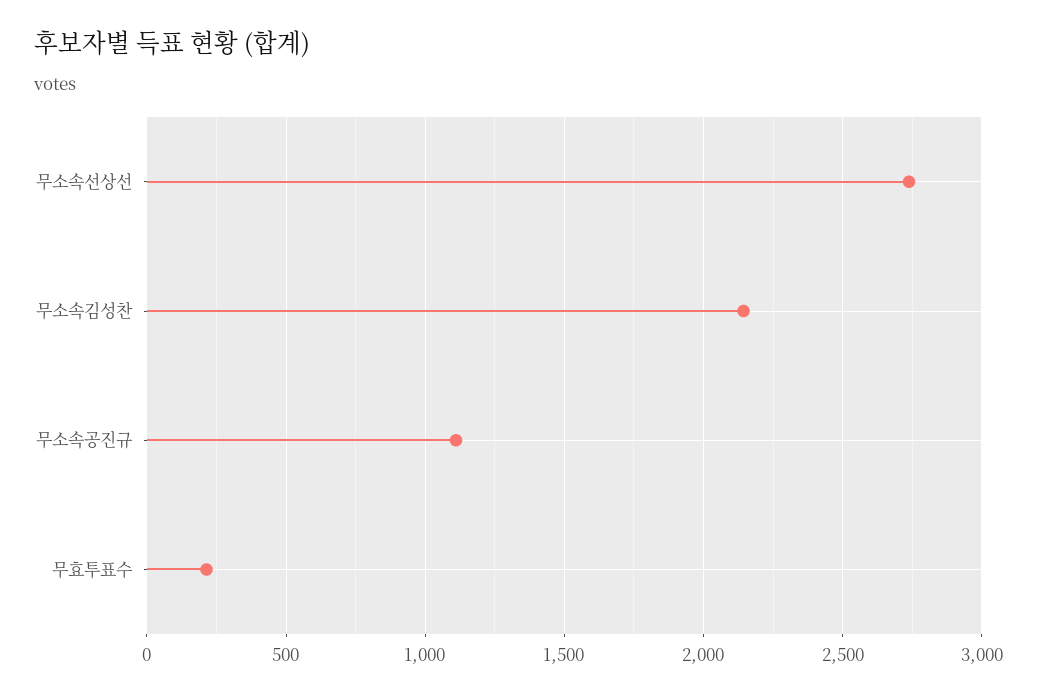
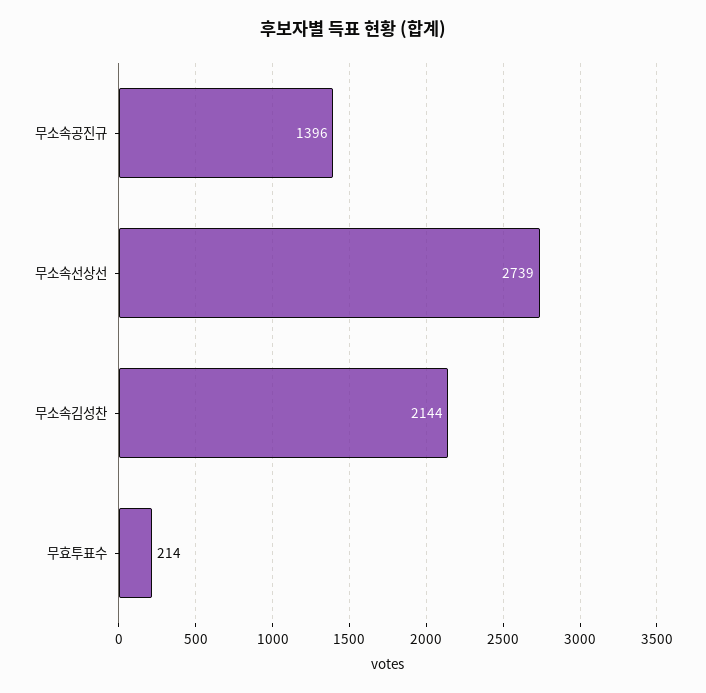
  {
    "무소속선상선": 2739,
    "무소속김성찬": 2144,
-   "무소속공진규": 1100,
+   "무소속공진규": 1396,
    "무효투표수": 214
  }

